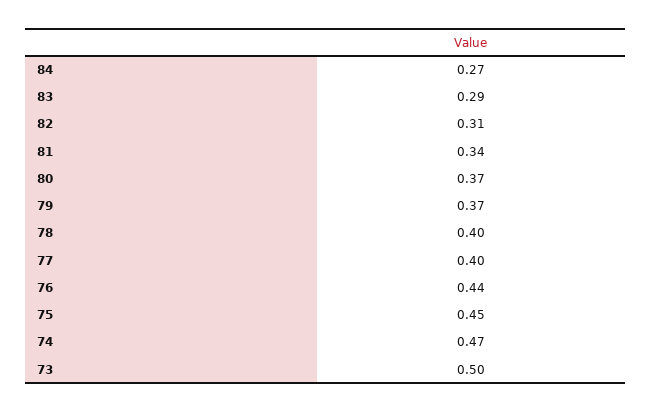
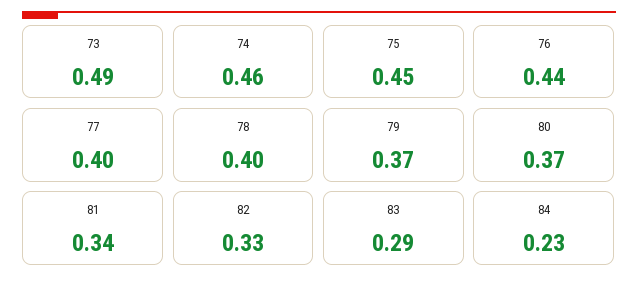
  {
-   "84": 0.27,
+   "84": 0.23,
    "83": 0.29,
-   "82": 0.31,
+   "82": 0.33,
    "81": 0.34,
    "80": 0.37,
    "79": 0.37,
    "78": 0.4,
    "77": 0.4,
    "76": 0.44,
    "75": 0.45,
-   "74": 0.47,
+   "74": 0.46,
-   "73": 0.5
+   "73": 0.49
  }

